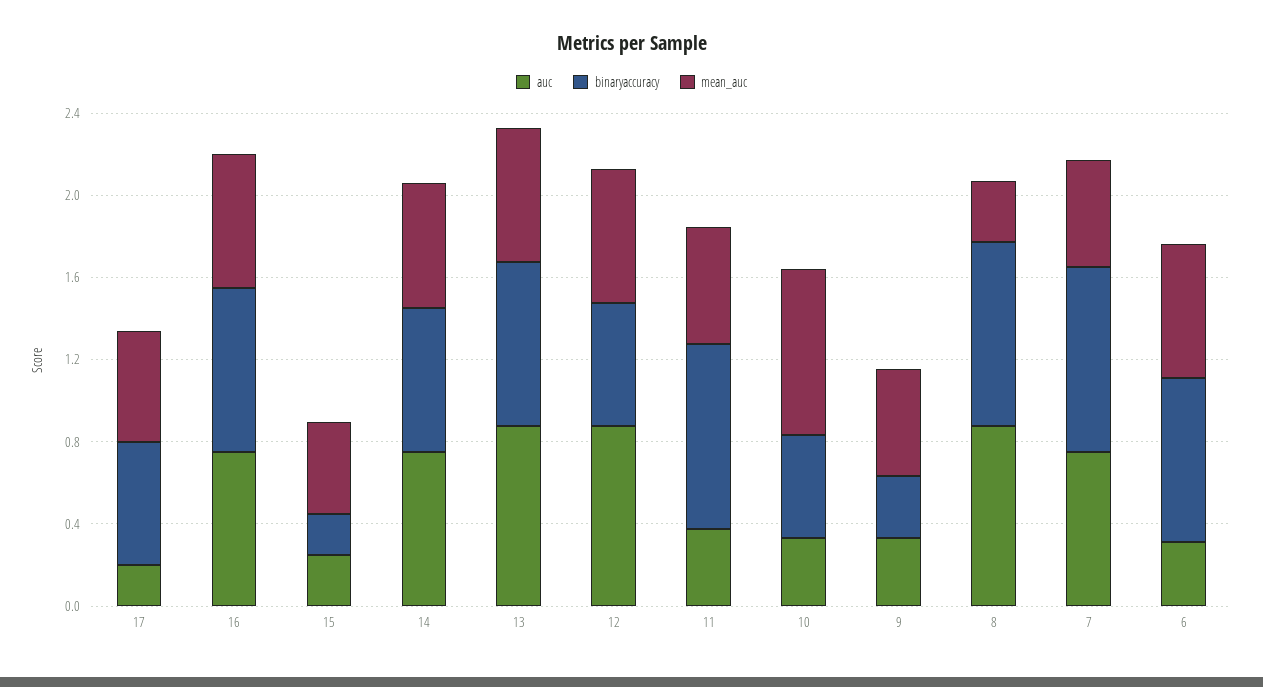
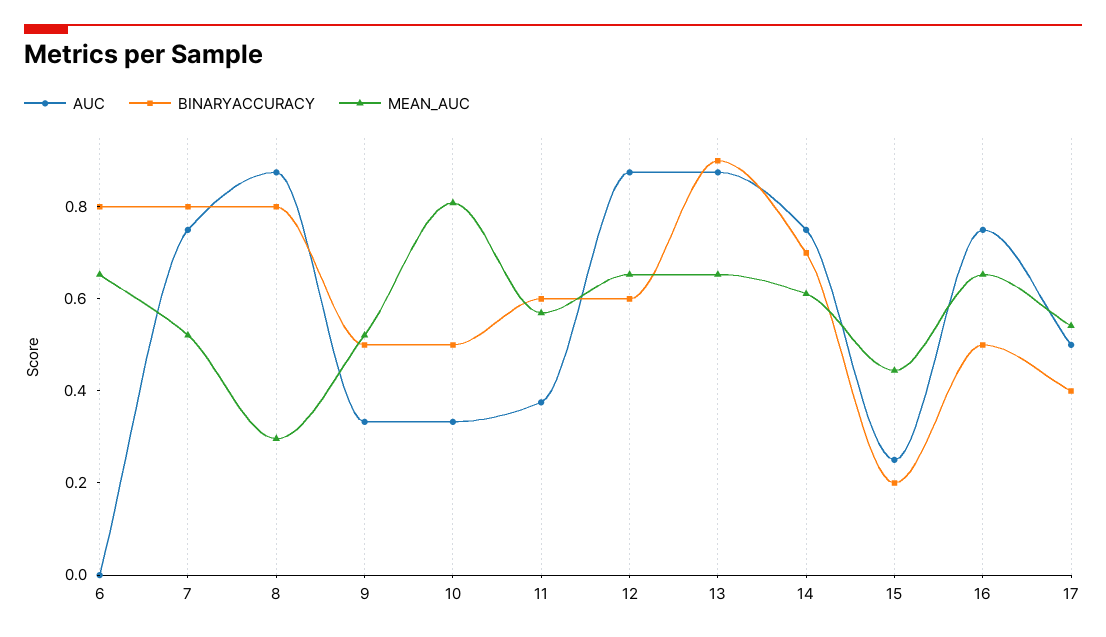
  {
    "auc": {
-     "17": 0.2,
+     "17": 0.5,
      "16": 0.75,
      "15": 0.25,
      "14": 0.75,
      "13": 0.9,
      "12": 0.9,
      "11": 0.4,
      "10": 0.35,
      "9": 0.35,
      "8": 0.9,
      "7": 0.75,
-     "6": 0.3
+     "6": 0
    },
    "binaryaccuracy": {
-     "17": 0.6,
+     "17": 0.4,
-     "16": 0.8,
+     "16": 0.5,
      "15": 0.2,
      "14": 0.7,
-     "13": 0.8,
+     "13": 0.9,
      "12": 0.6,
-     "11": 0.9,
+     "11": 0.6,
      "10": 0.5,
-     "9": 0.3,
+     "9": 0.5,
-     "8": 0.9,
+     "8": 0.8,
-     "7": 0.9,
+     "7": 0.8,
      "6": 0.8
    },
    "mean_auc": {
      "17": 0.55,
      "16": 0.65,
      "15": 0.45,
      "14": 0.6,
      "13": 0.65,
      "12": 0.65,
      "11": 0.55,
      "10": 0.8,
      "9": 0.5,
      "8": 0.3,
      "7": 0.5,
      "6": 0.65
    }
  }

